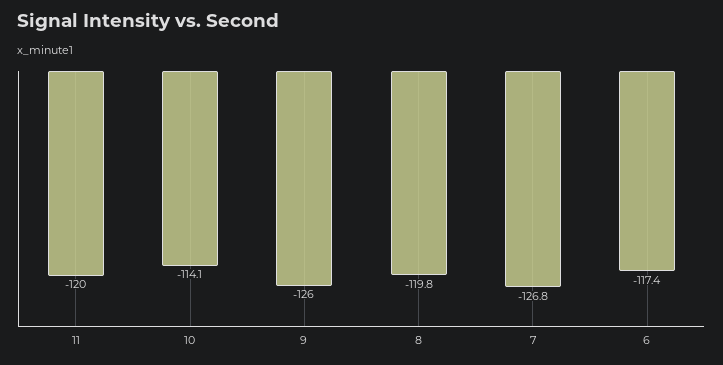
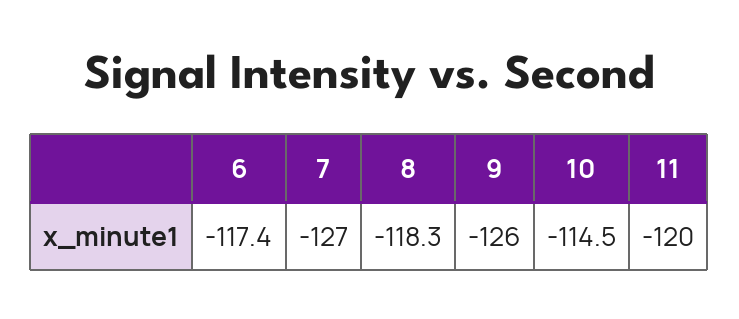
  {
    "11": -120,
-   "10": -114.1,
+   "10": -114.5,
    "9": -126,
-   "8": -119.8,
+   "8": -118.3,
-   "7": -126.8,
+   "7": -127,
    "6": -117.4
  }

